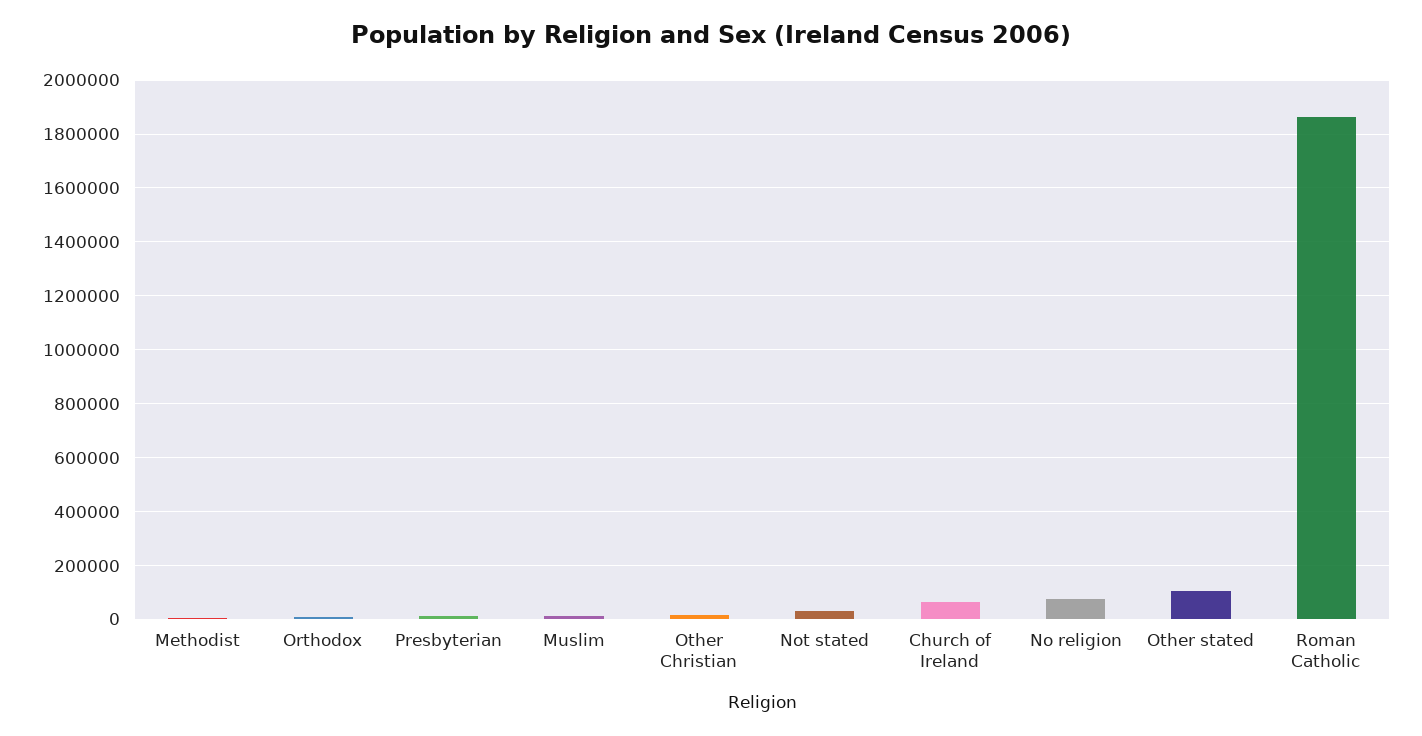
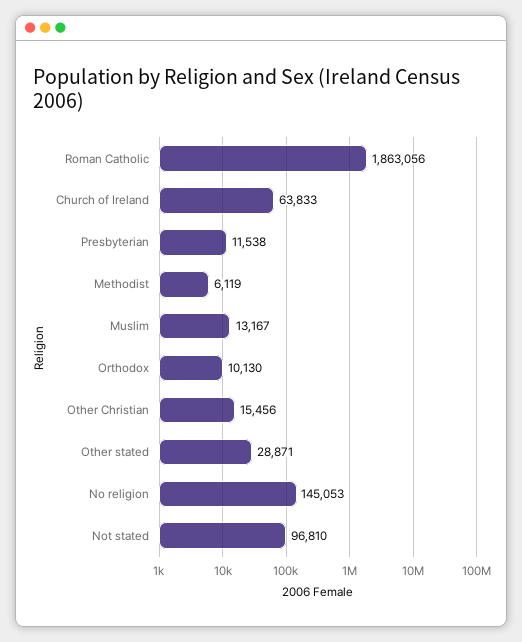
  {
    "Methodist": 6119,
    "Orthodox": 10130,
    "Presbyterian": 11538,
    "Muslim": 13167,
    "Other Christian": 15456,
-   "Not stated": 25000,
+   "Not stated": 96810,
    "Church of Ireland": 63833,
-   "No religion": 75000,
+   "No religion": 145053,
-   "Other stated": 100000,
+   "Other stated": 28871,
    "Roman Catholic": 1863056
  }

